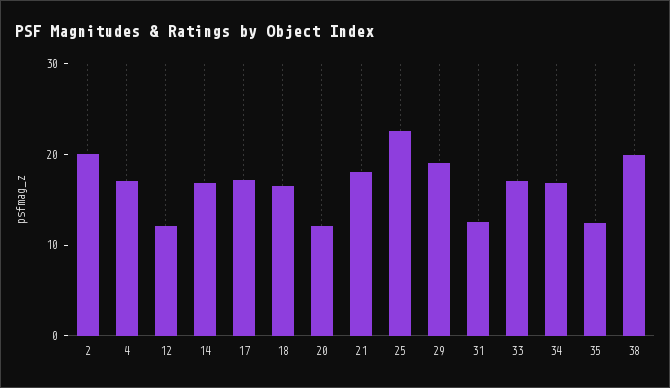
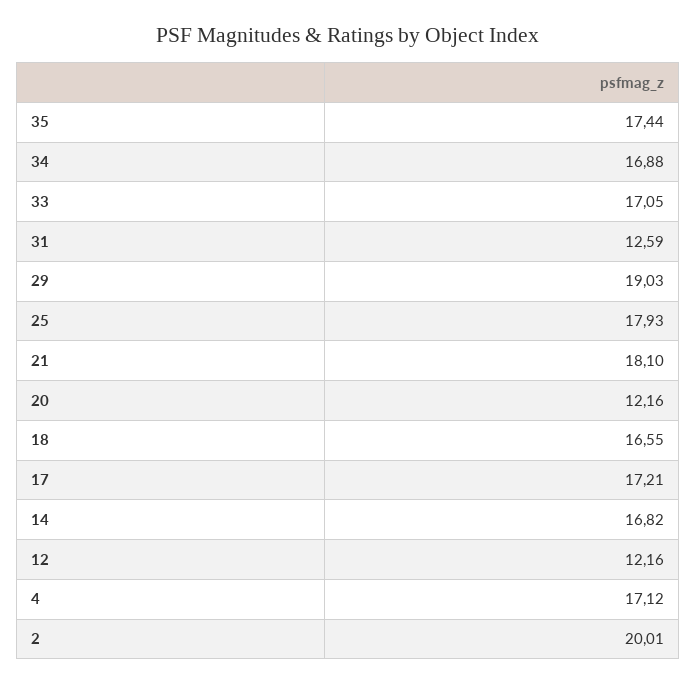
  {
    "2": 20.01,
    "4": 17.12,
    "12": 12.16,
    "14": 16.82,
    "17": 17.21,
    "18": 16.55,
    "20": 12.16,
    "21": 18.1,
-   "25": 22,
+   "25": 17.93,
    "29": 19.03,
    "31": 12.59,
    "33": 17.05,
    "34": 16.88,
-   "35": 12,
+   "35": 17.44
-   "38": 20
  }

